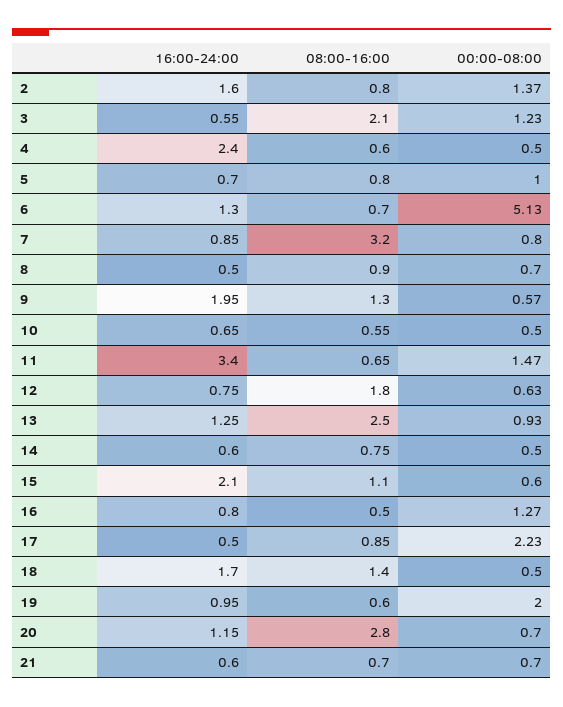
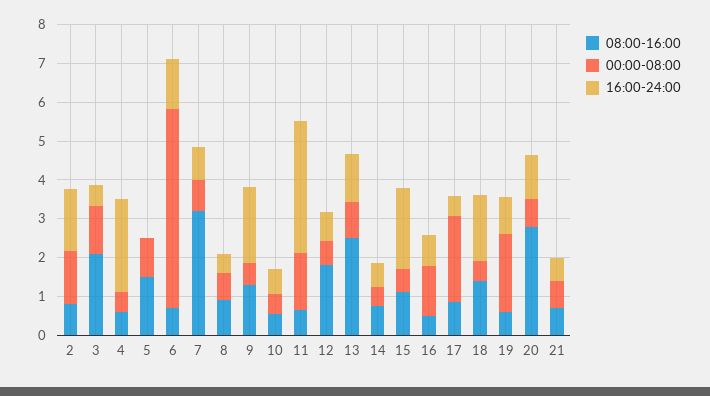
  {
    "16:00-24:00": {
      "2": 1.6,
      "3": 0.55,
      "4": 2.4,
-     "5": 0.7,
+     "5": 0,
      "6": 1.3,
      "7": 0.85,
      "8": 0.5,
      "9": 1.95,
      "10": 0.65,
      "11": 3.4,
      "12": 0.75,
      "13": 1.25,
      "14": 0.6,
      "15": 2.1,
      "16": 0.8,
      "17": 0.5,
      "18": 1.7,
      "19": 0.95,
      "20": 1.15,
      "21": 0.6
    },
    "08:00-16:00": {
      "2": 0.8,
      "3": 2.1,
      "4": 0.6,
-     "5": 0.8,
+     "5": 1.5,
      "6": 0.7,
      "7": 3.2,
      "8": 0.9,
      "9": 1.3,
      "10": 0.55,
      "11": 0.65,
      "12": 1.8,
      "13": 2.5,
      "14": 0.75,
      "15": 1.1,
      "16": 0.5,
      "17": 0.85,
      "18": 1.4,
      "19": 0.6,
      "20": 2.8,
      "21": 0.7
    },
    "00:00-08:00": {
      "2": 1.37,
      "3": 1.23,
      "4": 0.5,
      "5": 1,
      "6": 5.13,
      "7": 0.8,
      "8": 0.7,
      "9": 0.57,
      "10": 0.5,
      "11": 1.47,
      "12": 0.63,
      "13": 0.93,
      "14": 0.5,
      "15": 0.6,
      "16": 1.27,
      "17": 2.23,
      "18": 0.5,
      "19": 2,
      "20": 0.7,
      "21": 0.7
    }
  }

